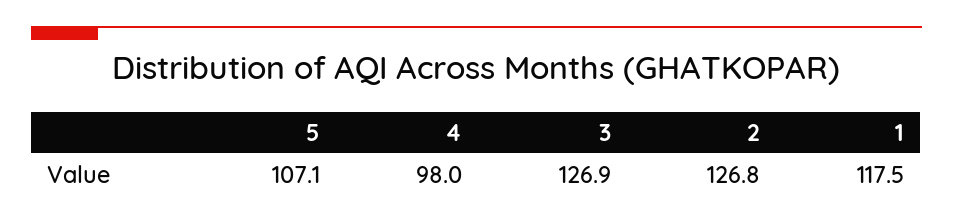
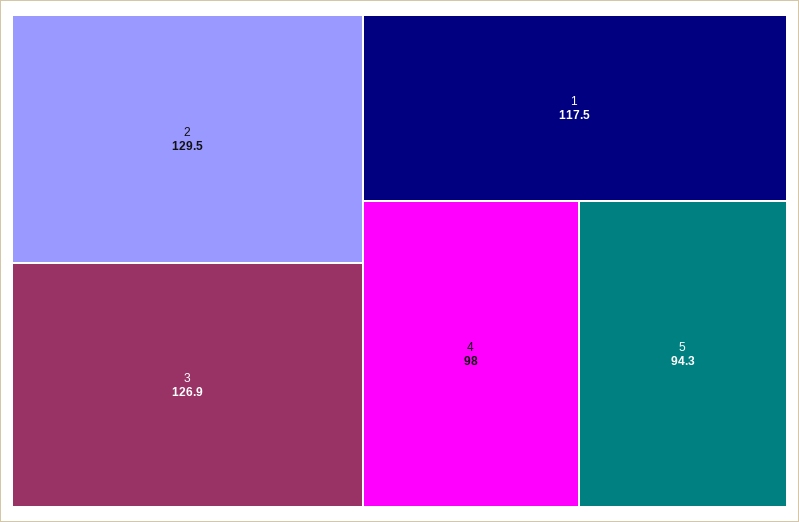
  {
-   "5": 107.1,
+   "5": 94.3,
    "4": 98,
    "3": 126.9,
-   "2": 126.8,
+   "2": 129.5,
    "1": 117.5
  }

